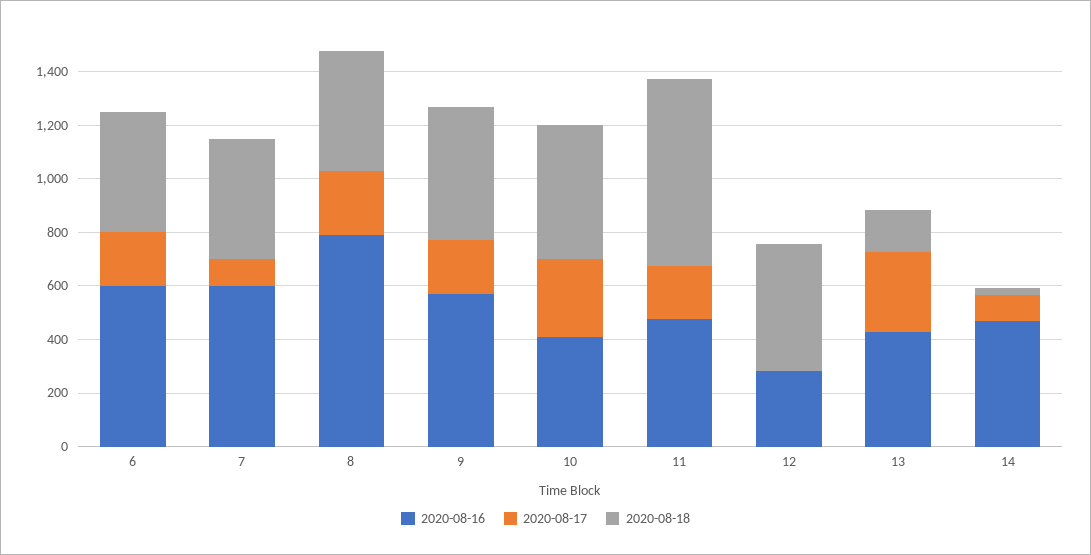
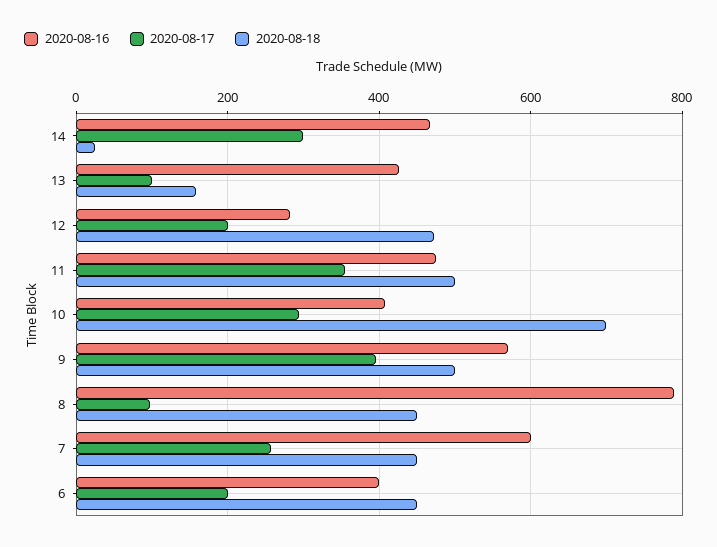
  {
    "2020-08-16": {
-     "6": 600,
+     "6": 400,
      "7": 600,
      "8": 780,
      "9": 580,
      "10": 400,
      "11": 480,
      "12": 280,
      "13": 420,
      "14": 460
    },
    "2020-08-17": {
      "6": 200,
-     "7": 100,
+     "7": 260,
-     "8": 250,
+     "8": 100,
-     "9": 200,
+     "9": 400,
      "10": 300,
-     "11": 200,
+     "11": 360,
-     "12": 0,
+     "12": 200,
-     "13": 300,
+     "13": 100,
-     "14": 100
+     "14": 300
    },
    "2020-08-18": {
      "6": 460,
      "7": 460,
      "8": 460,
      "9": 500,
-     "10": 500,
+     "10": 700,
-     "11": 700,
+     "11": 500,
      "12": 480,
      "13": 160,
      "14": 20
    }
  }

